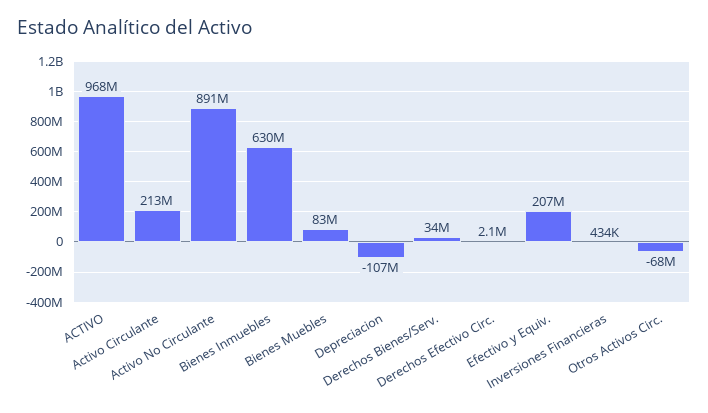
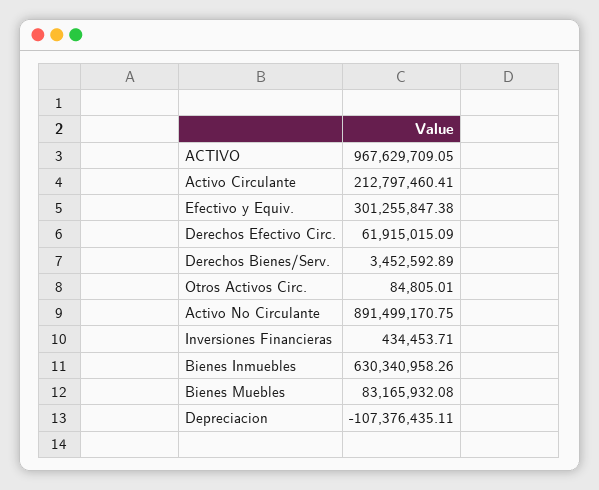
  {
    "ACTIVO": 967629709.05,
    "Activo Circulante": 212797460.41,
    "Activo No Circulante": 891499170.75,
    "Bienes Inmuebles": 630340958.26,
    "Bienes Muebles": 83165932.08,
    "Depreciacion": -107376435.11,
-   "Derechos Bienes/Serv.": 34000000,
+   "Derechos Bienes/Serv.": 3452592.89,
-   "Derechos Efectivo Circ.": 2100000,
+   "Derechos Efectivo Circ.": 61915015.09,
-   "Efectivo y Equiv.": 207000000,
+   "Efectivo y Equiv.": 301255847.38,
    "Inversiones Financieras": 434453.71,
-   "Otros Activos Circ.": -68000000
+   "Otros Activos Circ.": 84805.01
  }

